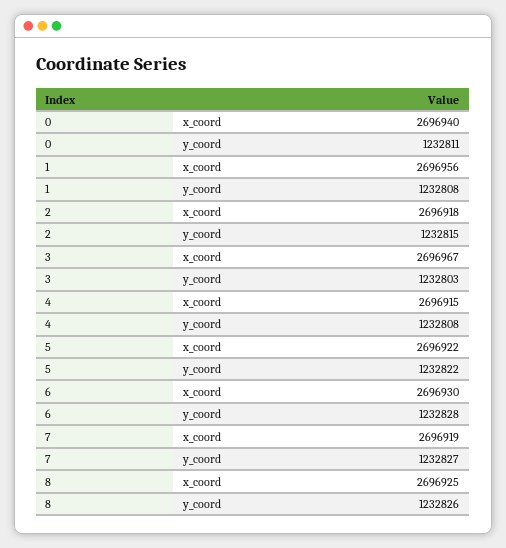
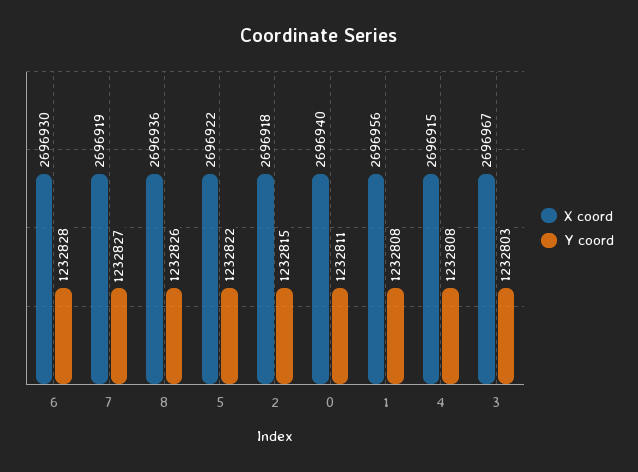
  {
    "x_coord": {
      "0": 2696940,
      "1": 2696956,
      "2": 2696918,
      "3": 2696967,
      "4": 2696915,
      "5": 2696922,
      "6": 2696930,
      "7": 2696919,
-     "8": 2696925
+     "8": 2696936
    },
    "y_coord": {
      "0": 1232811,
      "1": 1232808,
      "2": 1232815,
      "3": 1232803,
      "4": 1232808,
      "5": 1232822,
      "6": 1232828,
      "7": 1232827,
      "8": 1232826
    }
  }

